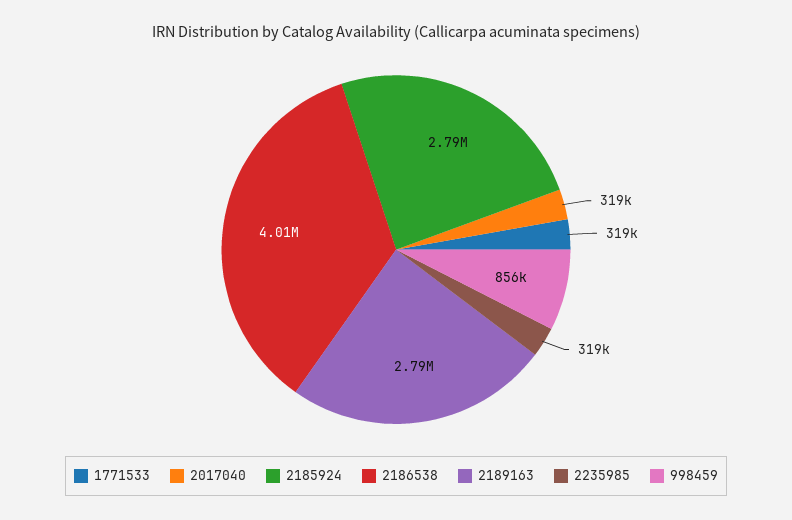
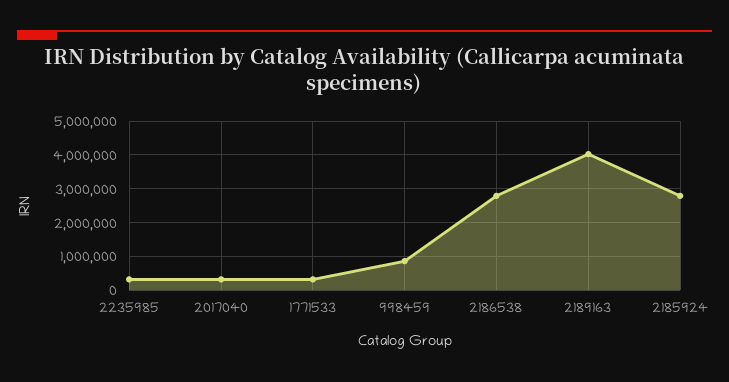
  {
    "1771533": 319000,
    "2017040": 319000,
    "2185924": 2790000,
-   "2186538": 4010000,
+   "2186538": 2800000,
-   "2189163": 2790000,
+   "2189163": 4000000,
    "2235985": 319000,
    "998459": 856000
  }

